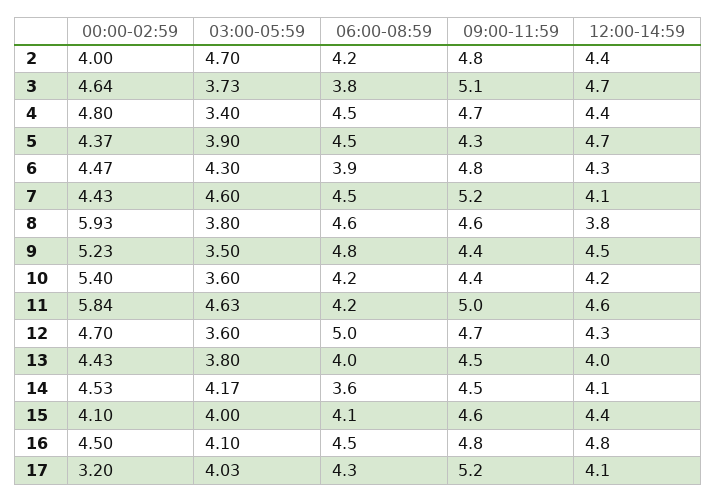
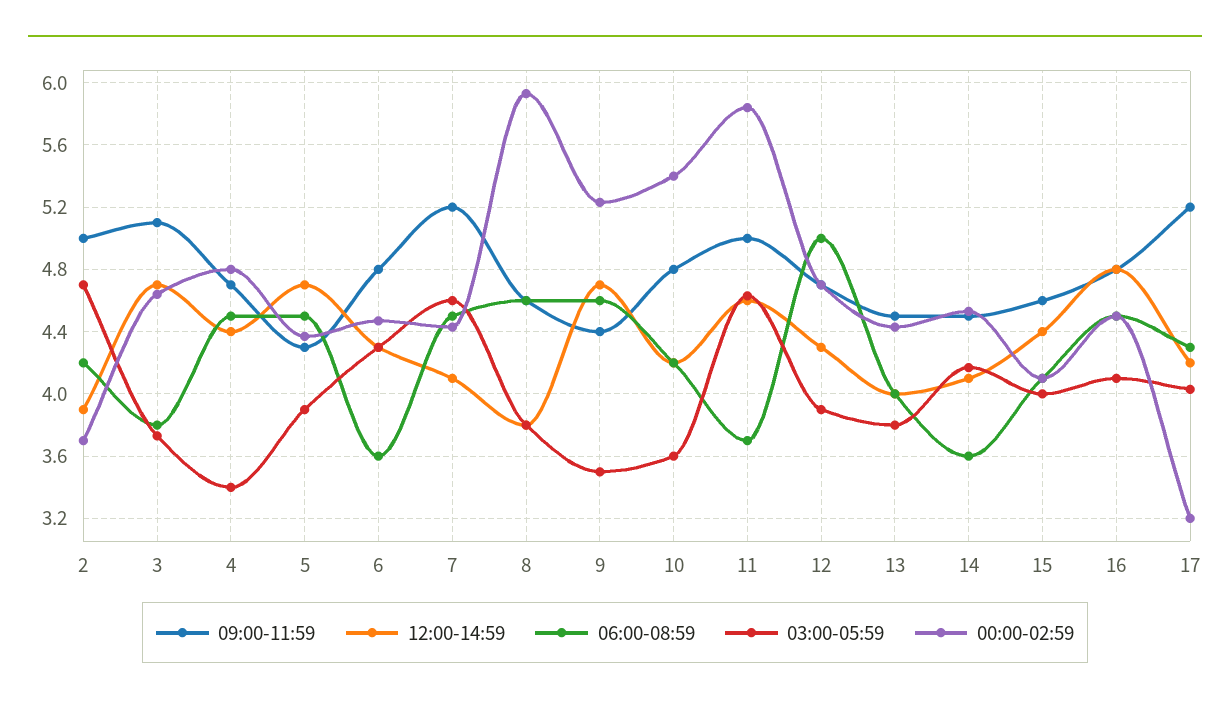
  {
    "00:00-02:59": {
-     "2": 4,
+     "2": 3.7,
      "3": 4.64,
      "4": 4.8,
      "5": 4.37,
      "6": 4.47,
      "7": 4.43,
      "8": 5.93,
      "9": 5.23,
      "10": 5.4,
      "11": 5.84,
      "12": 4.7,
      "13": 4.43,
      "14": 4.53,
      "15": 4.1,
      "16": 4.5,
      "17": 3.2
    },
    "03:00-05:59": {
      "2": 4.7,
      "3": 3.73,
      "4": 3.4,
      "5": 3.9,
      "6": 4.3,
      "7": 4.6,
      "8": 3.8,
      "9": 3.5,
      "10": 3.6,
      "11": 4.63,
-     "12": 3.6,
+     "12": 3.9,
      "13": 3.8,
      "14": 4.17,
      "15": 4,
      "16": 4.1,
      "17": 4.03
    },
    "06:00-08:59": {
      "2": 4.2,
      "3": 3.8,
      "4": 4.5,
      "5": 4.5,
-     "6": 3.9,
+     "6": 3.6,
      "7": 4.5,
      "8": 4.6,
-     "9": 4.8,
+     "9": 4.6,
      "10": 4.2,
-     "11": 4.2,
+     "11": 3.7,
      "12": 5,
      "13": 4,
      "14": 3.6,
      "15": 4.1,
      "16": 4.5,
      "17": 4.3
    },
    "09:00-11:59": {
-     "2": 4.8,
+     "2": 5,
      "3": 5.1,
      "4": 4.7,
      "5": 4.3,
      "6": 4.8,
      "7": 5.2,
      "8": 4.6,
      "9": 4.4,
-     "10": 4.4,
+     "10": 4.8,
      "11": 5,
      "12": 4.7,
      "13": 4.5,
      "14": 4.5,
      "15": 4.6,
      "16": 4.8,
      "17": 5.2
    },
    "12:00-14:59": {
-     "2": 4.4,
+     "2": 3.9,
      "3": 4.7,
      "4": 4.4,
      "5": 4.7,
      "6": 4.3,
      "7": 4.1,
      "8": 3.8,
-     "9": 4.5,
+     "9": 4.7,
      "10": 4.2,
      "11": 4.6,
      "12": 4.3,
      "13": 4,
      "14": 4.1,
      "15": 4.4,
      "16": 4.8,
-     "17": 4.1
+     "17": 4.2
    }
  }

